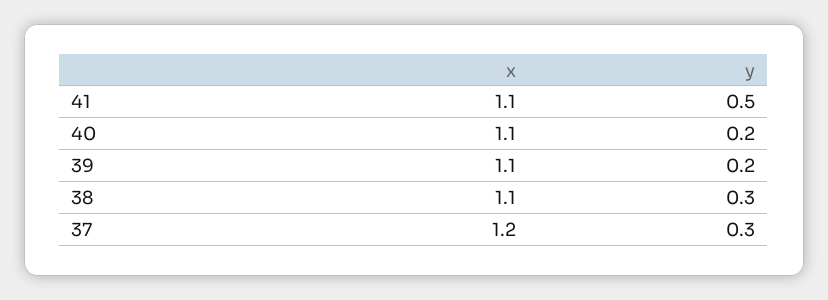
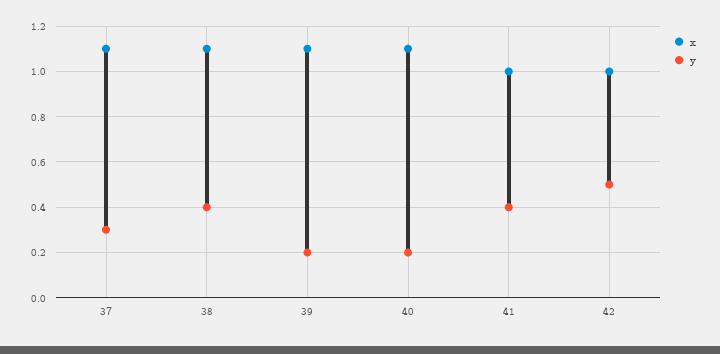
  {
    "x": {
-     "41": 1.1,
+     "41": 1,
      "40": 1.1,
      "39": 1.1,
      "38": 1.1,
-     "37": 1.2
+     "37": 1.1,
+     "42": 1
    },
    "y": {
-     "41": 0.5,
+     "41": 0.4,
      "40": 0.2,
      "39": 0.2,
-     "38": 0.3,
+     "38": 0.4,
-     "37": 0.3
+     "37": 0.3,
+     "42": 0.5
    }
  }

